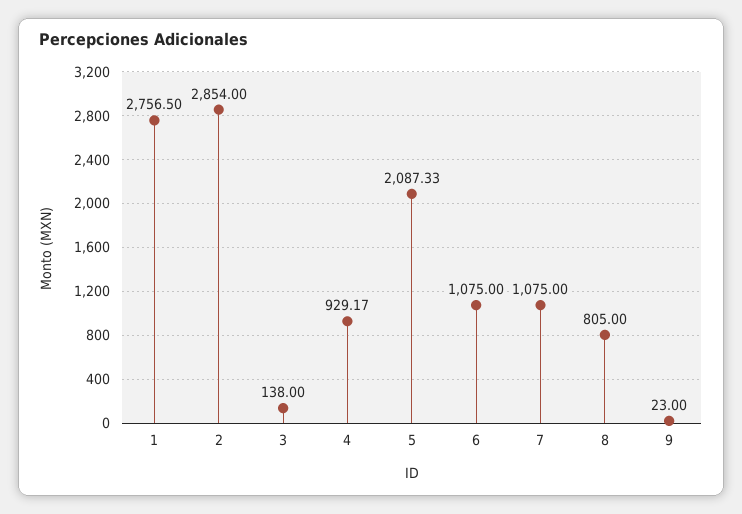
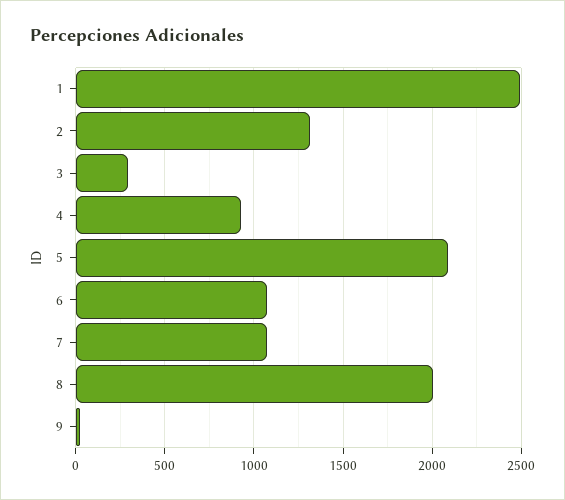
  {
-   "1": 2756.5,
+   "1": 2500,
-   "2": 2854,
+   "2": 1300,
-   "3": 138,
+   "3": 300,
    "4": 929.17,
    "5": 2087.33,
    "6": 1075,
    "7": 1075,
-   "8": 805,
+   "8": 2000,
    "9": 23
  }

